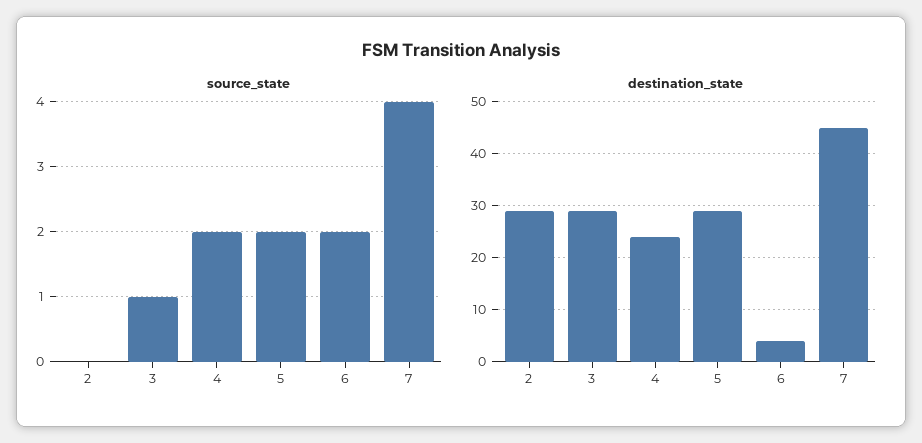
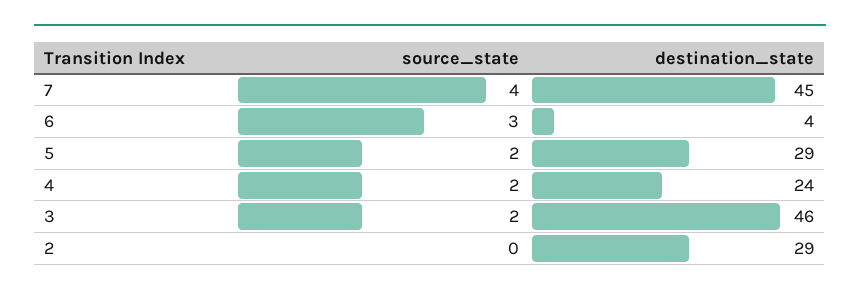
  {
    "source_state": {
      "2": 0,
-     "3": 1,
+     "3": 2,
      "4": 2,
      "5": 2,
-     "6": 2,
+     "6": 3,
      "7": 4
    },
    "destination_state": {
      "2": 29,
-     "3": 30,
+     "3": 46,
      "4": 24,
      "5": 29,
      "6": 4,
      "7": 45
    }
  }

